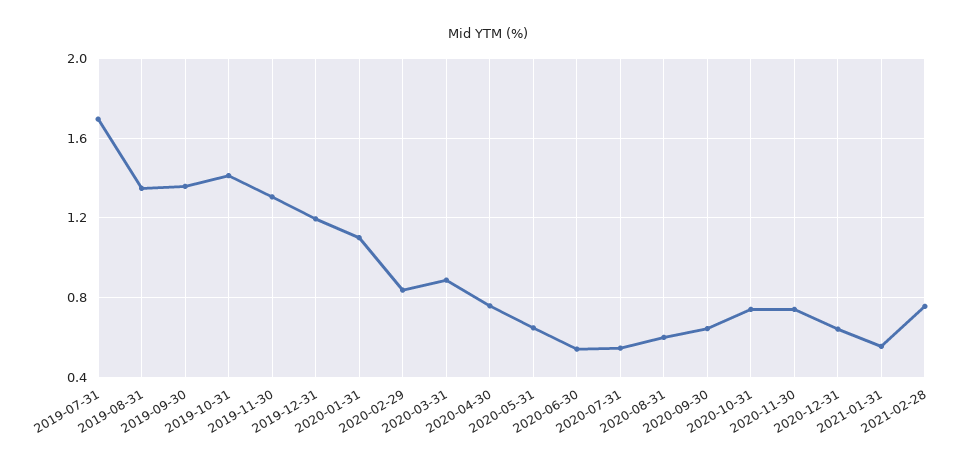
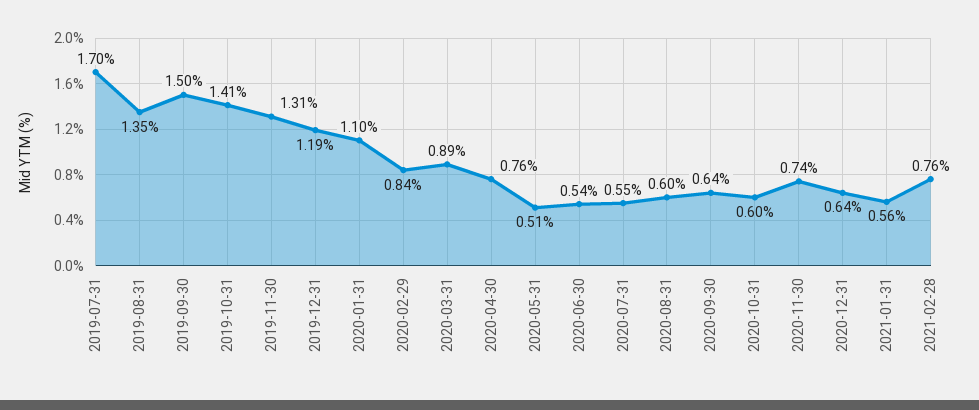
  {
    "2019-07-31": 1.7,
    "2019-08-31": 1.35,
-   "2019-09-30": 1.35,
+   "2019-09-30": 1.5,
    "2019-10-31": 1.41,
    "2019-11-30": 1.31,
    "2019-12-31": 1.19,
    "2020-01-31": 1.1,
    "2020-02-29": 0.84,
    "2020-03-31": 0.89,
    "2020-04-30": 0.76,
-   "2020-05-31": 0.65,
+   "2020-05-31": 0.51,
    "2020-06-30": 0.54,
    "2020-07-31": 0.55,
    "2020-08-31": 0.6,
    "2020-09-30": 0.64,
-   "2020-10-31": 0.75,
+   "2020-10-31": 0.6,
    "2020-11-30": 0.74,
    "2020-12-31": 0.64,
    "2021-01-31": 0.56,
    "2021-02-28": 0.76
  }

